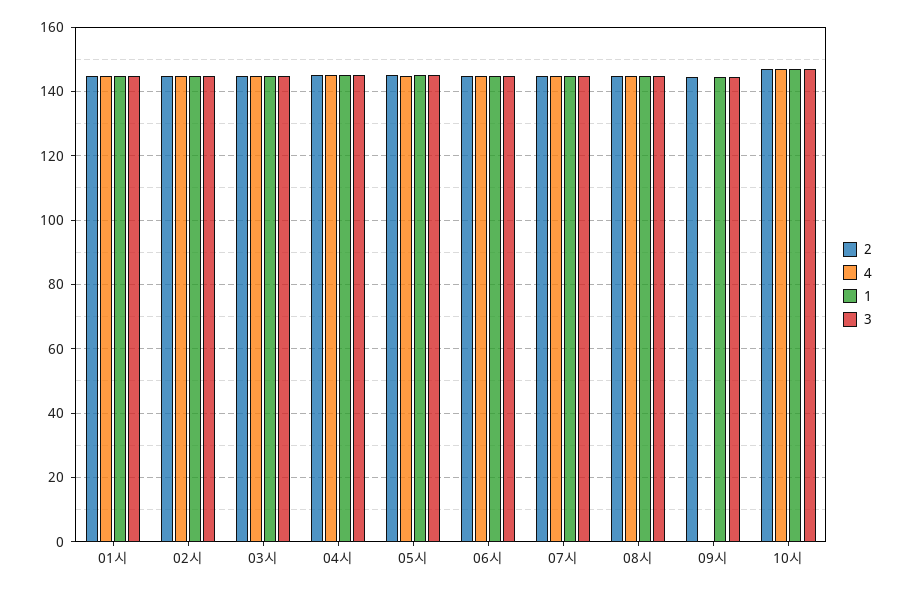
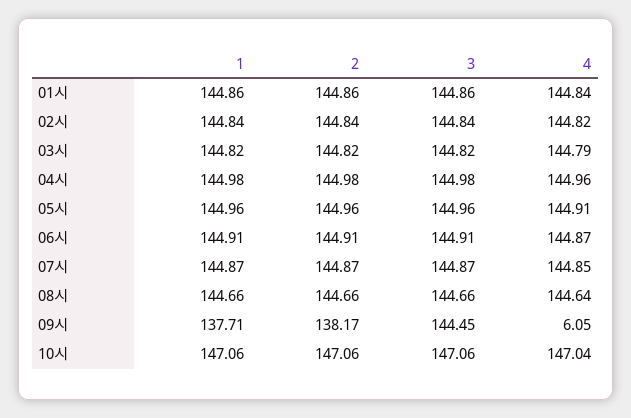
  {
    "2": {
      "01시": 144.86,
      "02시": 144.84,
      "03시": 144.82,
      "04시": 144.98,
      "05시": 144.96,
      "06시": 144.91,
      "07시": 144.87,
      "08시": 144.66,
-     "09시": 144,
+     "09시": 138.17,
      "10시": 147.06
    },
    "4": {
      "01시": 144.84,
      "02시": 144.82,
      "03시": 144.79,
      "04시": 144.96,
      "05시": 144.91,
      "06시": 144.87,
      "07시": 144.85,
      "08시": 144.64,
-     "09시": 0,
+     "09시": 6.05,
      "10시": 147.04
    },
    "1": {
      "01시": 144.86,
      "02시": 144.84,
      "03시": 144.82,
      "04시": 144.98,
      "05시": 144.96,
      "06시": 144.91,
      "07시": 144.87,
      "08시": 144.66,
-     "09시": 144,
+     "09시": 137.71,
      "10시": 147.06
    },
    "3": {
      "01시": 144.86,
      "02시": 144.84,
      "03시": 144.82,
      "04시": 144.98,
      "05시": 144.96,
      "06시": 144.91,
      "07시": 144.87,
      "08시": 144.66,
      "09시": 144.45,
      "10시": 147.06
    }
  }

